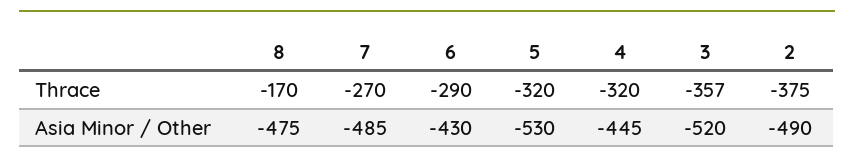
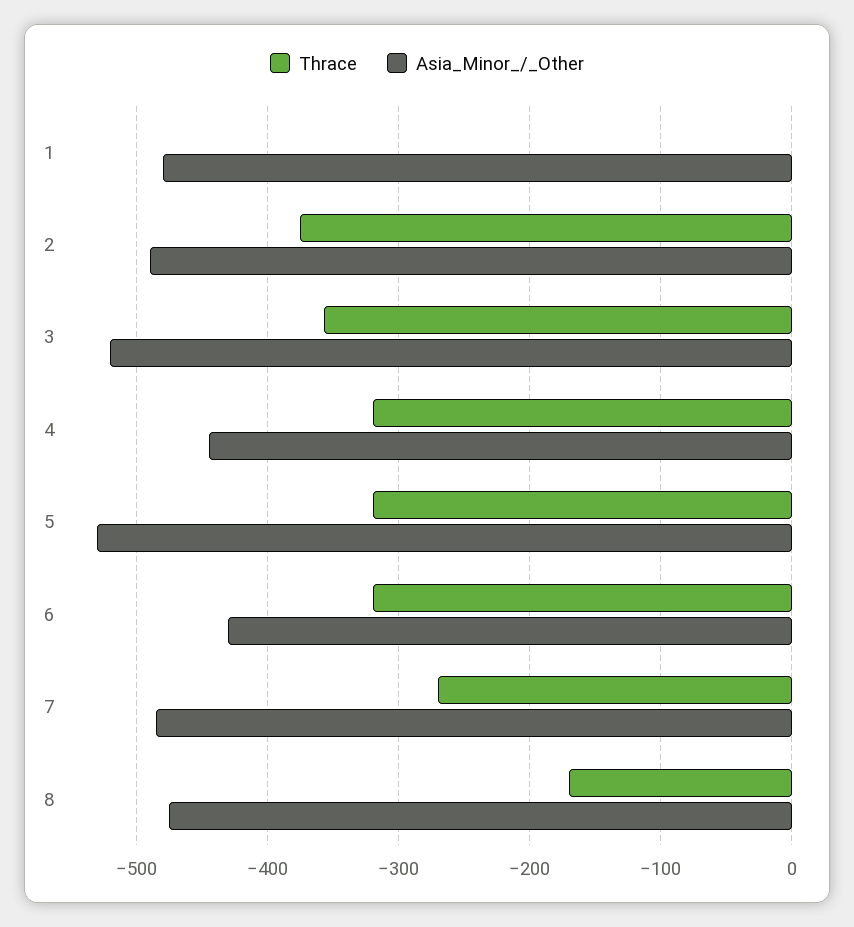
  {
    "Thrace": {
      "8": -170,
      "7": -270,
-     "6": -290,
+     "6": -320,
      "5": -320,
      "4": -320,
      "3": -357,
-     "2": -375
+     "2": -375,
+     "1": 0
    },
    "Asia Minor / Other": {
      "8": -475,
      "7": -485,
      "6": -430,
      "5": -530,
      "4": -445,
      "3": -520,
-     "2": -490
+     "2": -490,
+     "1": -480
    }
  }

